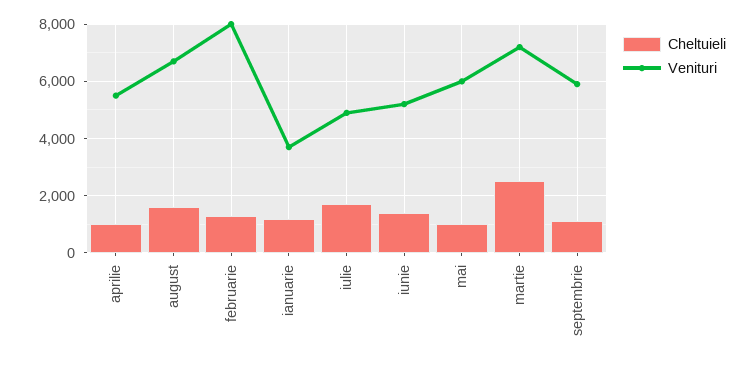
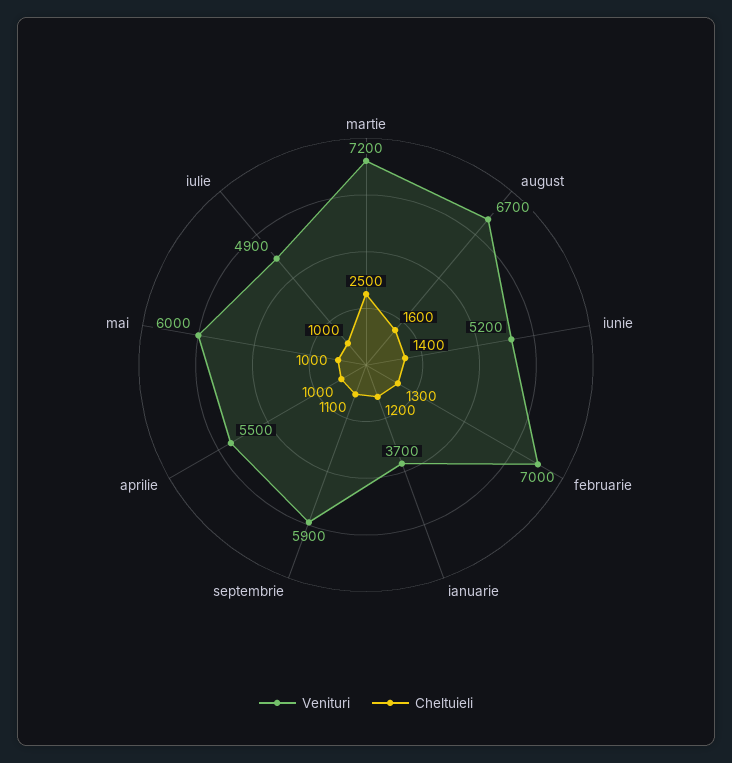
  {
    "Cheltuieli": {
      "aprilie": 1000,
      "august": 1600,
      "februarie": 1300,
      "ianuarie": 1200,
-     "iulie": 1750,
+     "iulie": 1000,
      "iunie": 1400,
      "mai": 1000,
      "martie": 2500,
      "septembrie": 1100
    },
    "Venituri": {
      "aprilie": 5500,
      "august": 6700,
-     "februarie": 8000,
+     "februarie": 7000,
      "ianuarie": 3700,
      "iulie": 4900,
      "iunie": 5200,
      "mai": 6000,
      "martie": 7200,
      "septembrie": 5900
    }
  }

